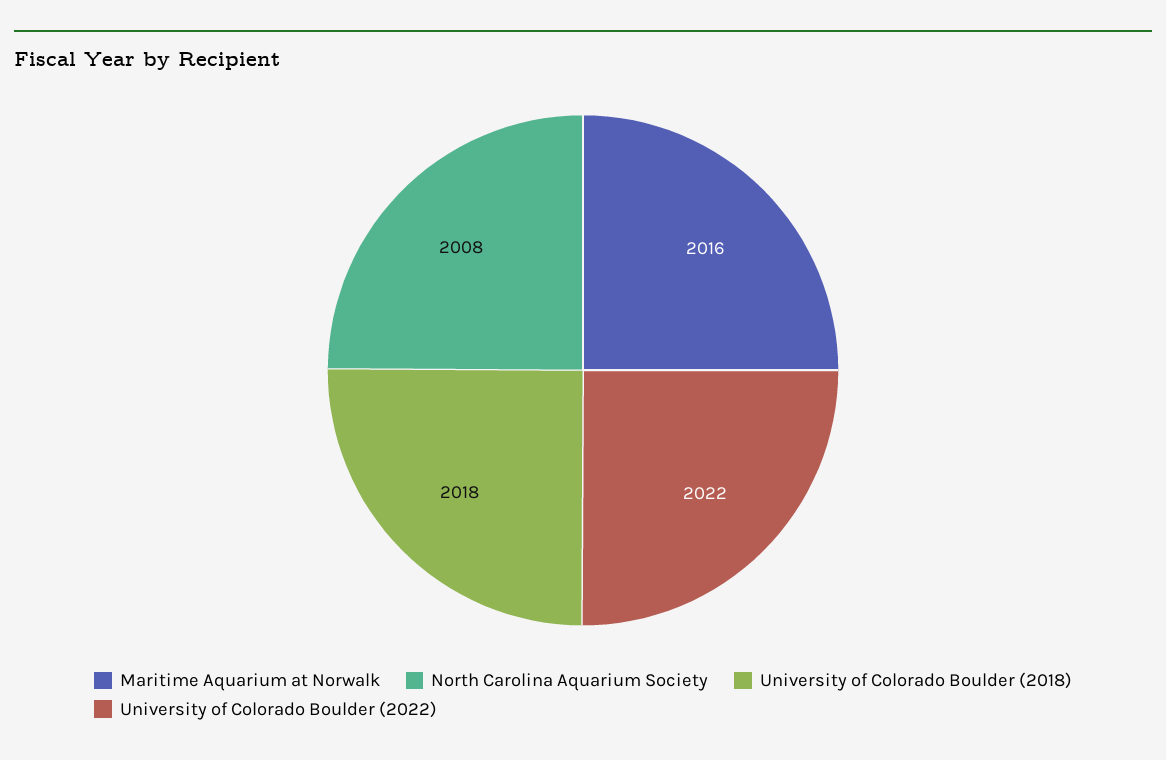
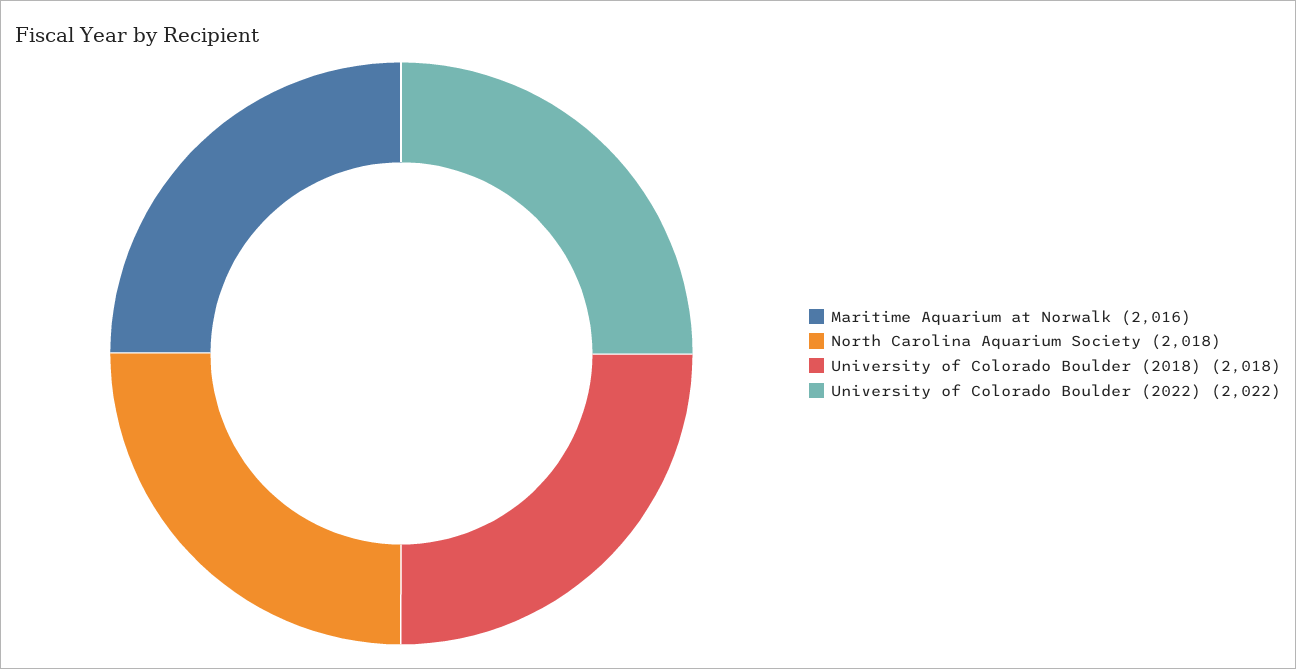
  {
    "Maritime Aquarium at Norwalk": 2016,
-   "North Carolina Aquarium Society": 2008,
+   "North Carolina Aquarium Society": 2018,
    "University of Colorado Boulder (2018)": 2018,
    "University of Colorado Boulder (2022)": 2022
  }

